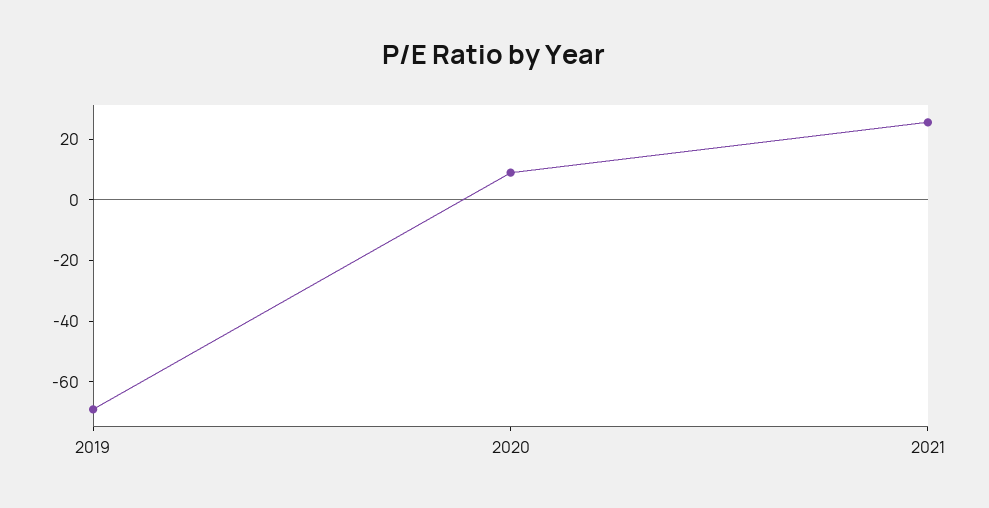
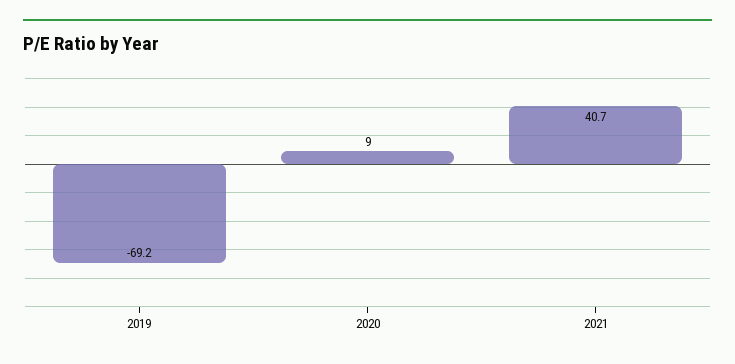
  {
    "2019": -69.2,
    "2020": 9,
-   "2021": 25
+   "2021": 40.7
  }

